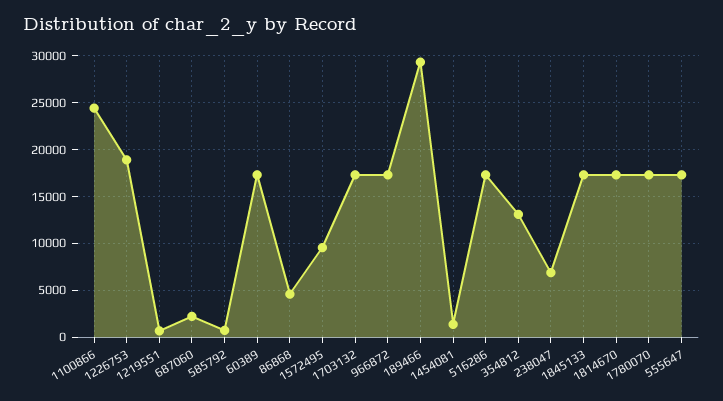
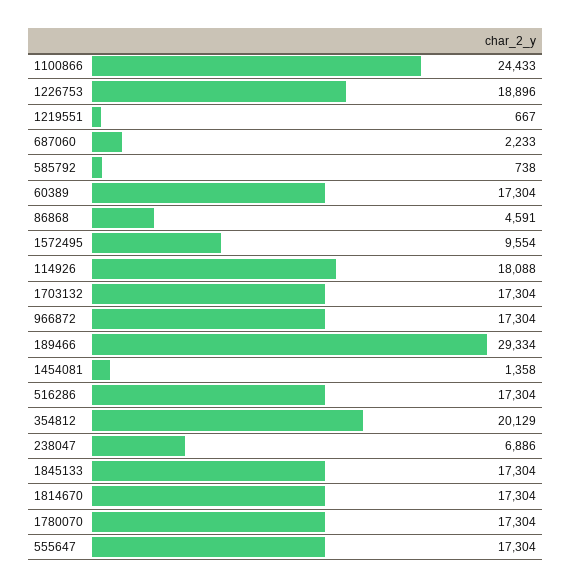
  {
    "1100866": 24433,
    "1226753": 18896,
    "1219551": 667,
    "687060": 2233,
    "585792": 738,
    "60389": 17304,
    "86868": 4591,
    "1572495": 9554,
    "1703132": 17304,
    "966872": 17304,
    "189466": 29334,
    "1454081": 1358,
    "516286": 17304,
-   "354812": 13000,
+   "354812": 20129,
    "238047": 6886,
    "1845133": 17304,
    "1814670": 17304,
    "1780070": 17304,
-   "555647": 17304
+   "555647": 17304,
+   "114926": 18088
  }

